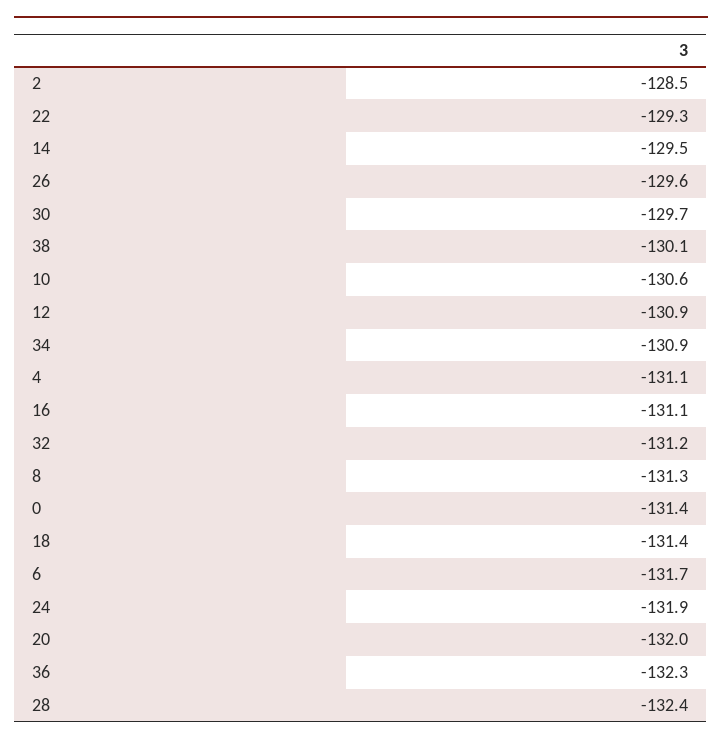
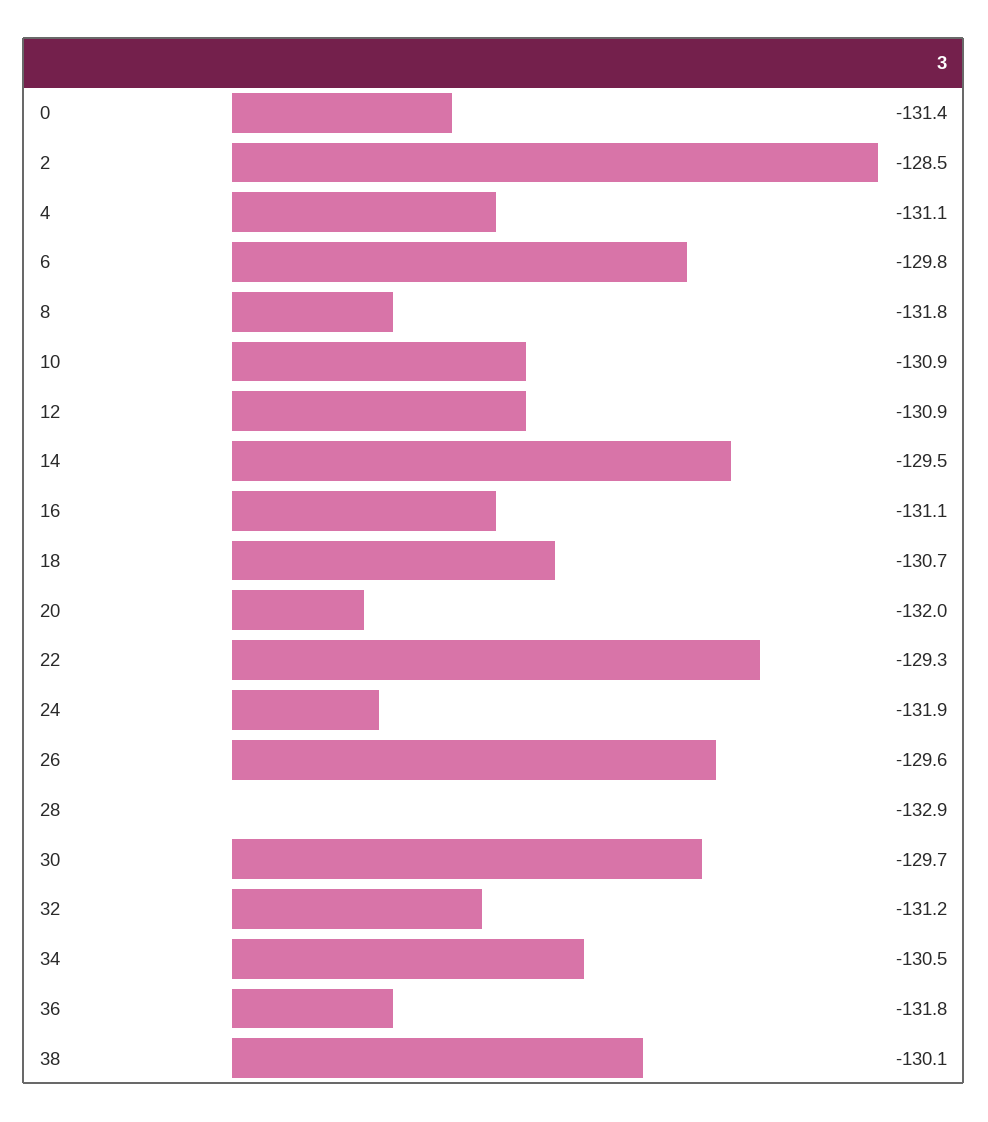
  {
    "2": -128.5,
    "22": -129.3,
    "14": -129.5,
    "26": -129.6,
    "30": -129.7,
    "38": -130.1,
-   "10": -130.6,
+   "10": -130.9,
    "12": -130.9,
-   "34": -130.9,
+   "34": -130.5,
    "4": -131.1,
    "16": -131.1,
    "32": -131.2,
-   "8": -131.3,
+   "8": -131.8,
    "0": -131.4,
-   "18": -131.4,
+   "18": -130.7,
-   "6": -131.7,
+   "6": -129.8,
    "24": -131.9,
    "20": -132,
-   "36": -132.3,
+   "36": -131.8,
-   "28": -132.4
+   "28": -132.9
  }

